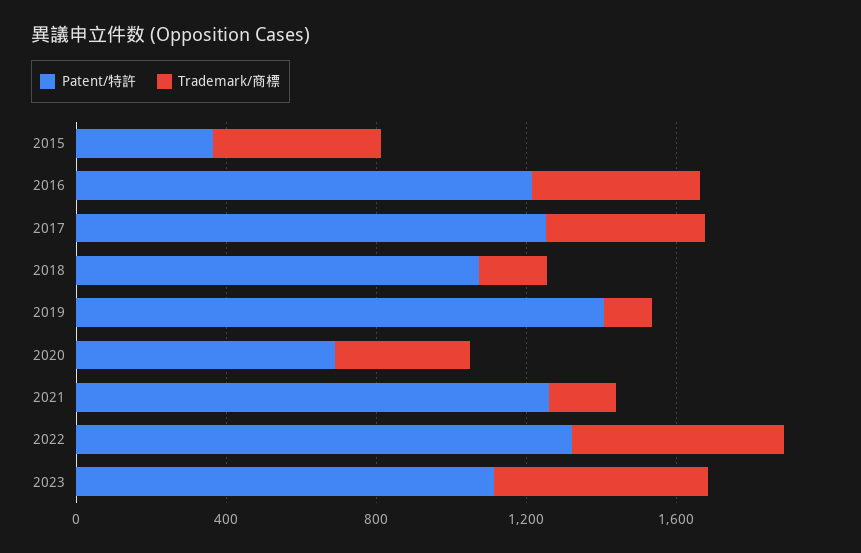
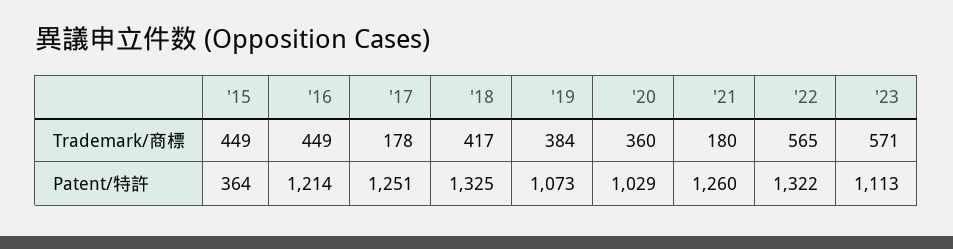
  {
    "Patent/特許": {
      "2015": 364,
      "2016": 1214,
      "2017": 1251,
-     "2018": 1100,
+     "2018": 1325,
-     "2019": 1400,
+     "2019": 1073,
-     "2020": 700,
+     "2020": 1029,
      "2021": 1260,
      "2022": 1322,
      "2023": 1113
    },
    "Trademark/商標": {
      "2015": 449,
      "2016": 449,
-     "2017": 400,
+     "2017": 178,
-     "2018": 200,
+     "2018": 417,
-     "2019": 100,
+     "2019": 384,
      "2020": 360,
      "2021": 180,
      "2022": 565,
      "2023": 571
    }
  }

